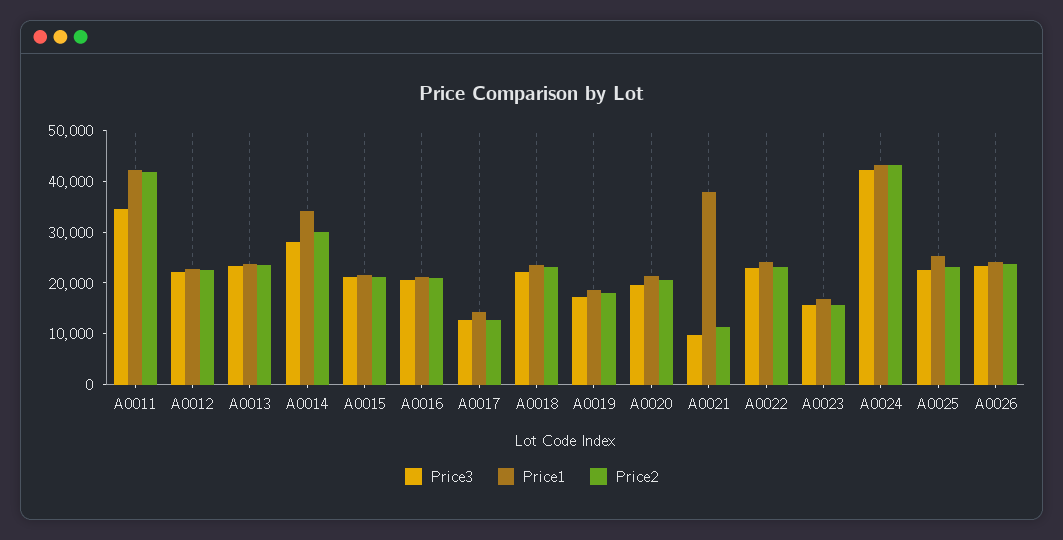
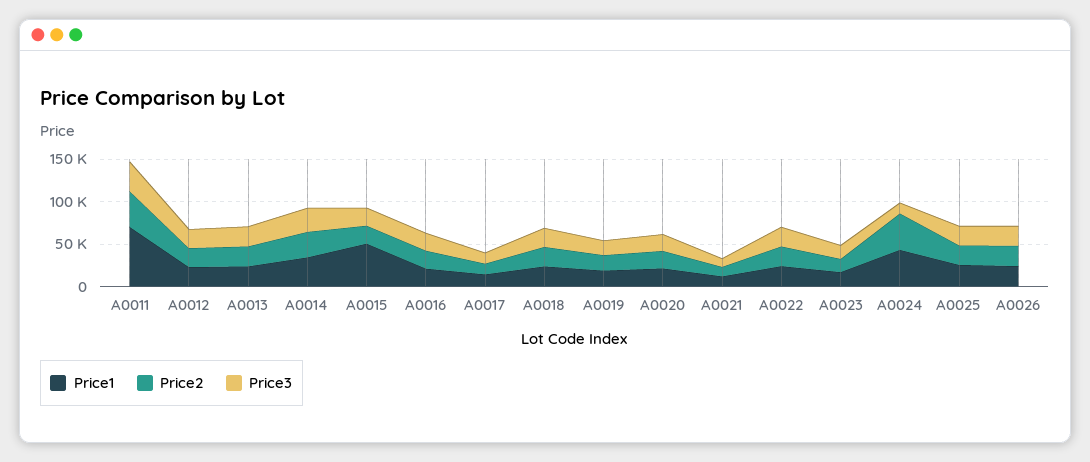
  {
    "Price3": {
      "A0011": 34000,
      "A0012": 22000,
      "A0013": 24000,
      "A0014": 28000,
      "A0015": 22000,
      "A0016": 20000,
      "A0017": 12000,
      "A0018": 22000,
      "A0019": 18000,
      "A0020": 20000,
      "A0021": 10000,
      "A0022": 22000,
      "A0023": 16000,
-     "A0024": 42000,
+     "A0024": 10000,
      "A0025": 22000,
      "A0026": 24000
    },
    "Price1": {
-     "A0011": 42000,
+     "A0011": 70000,
      "A0012": 22000,
      "A0013": 24000,
      "A0014": 34000,
-     "A0015": 22000,
+     "A0015": 50000,
      "A0016": 22000,
      "A0017": 14000,
      "A0018": 24000,
      "A0019": 18000,
      "A0020": 22000,
-     "A0021": 38000,
+     "A0021": 10000,
      "A0022": 24000,
      "A0023": 16000,
      "A0024": 44000,
      "A0025": 26000,
      "A0026": 24000
    },
    "Price2": {
      "A0011": 42000,
      "A0012": 22000,
      "A0013": 24000,
      "A0014": 30000,
      "A0015": 22000,
      "A0016": 22000,
      "A0017": 12000,
      "A0018": 24000,
      "A0019": 18000,
      "A0020": 20000,
      "A0021": 12000,
      "A0022": 24000,
      "A0023": 16000,
      "A0024": 44000,
      "A0025": 24000,
      "A0026": 24000
    }
  }

